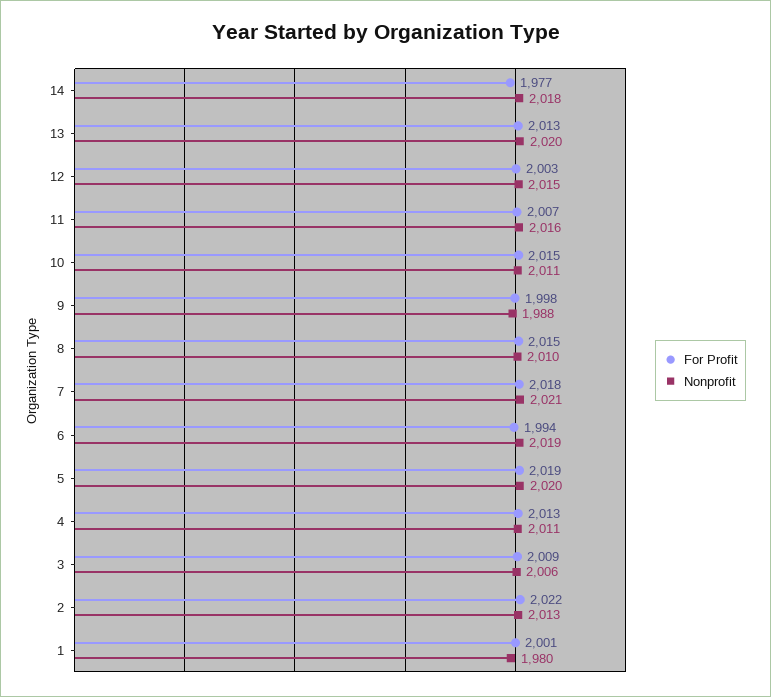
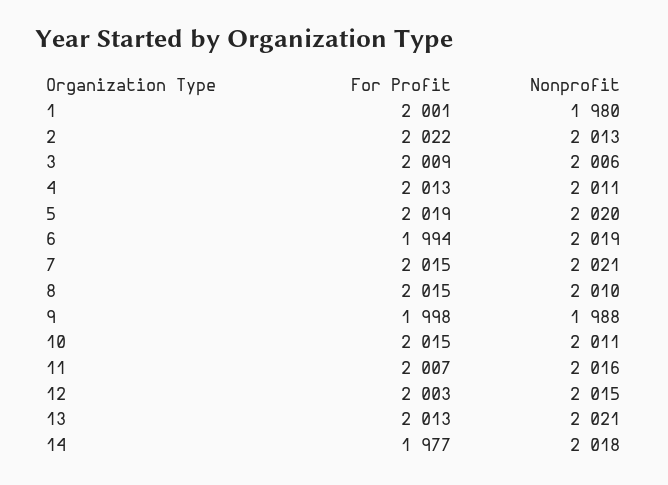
  {
    "For Profit": {
      "14": 1977,
      "13": 2013,
      "12": 2003,
      "11": 2007,
      "10": 2015,
      "9": 1998,
      "8": 2015,
-     "7": 2018,
+     "7": 2015,
      "6": 1994,
      "5": 2019,
      "4": 2013,
      "3": 2009,
      "2": 2022,
      "1": 2001
    },
    "Nonprofit": {
      "14": 2018,
-     "13": 2020,
+     "13": 2021,
      "12": 2015,
      "11": 2016,
      "10": 2011,
      "9": 1988,
      "8": 2010,
      "7": 2021,
      "6": 2019,
      "5": 2020,
      "4": 2011,
      "3": 2006,
      "2": 2013,
      "1": 1980
    }
  }

